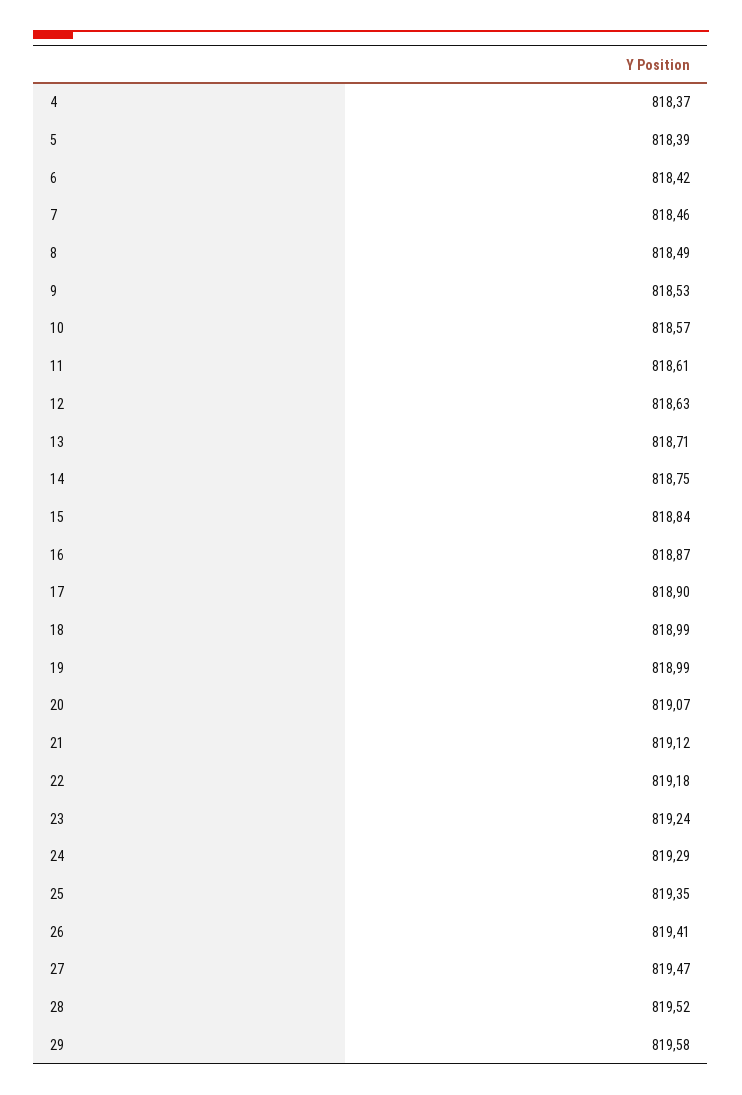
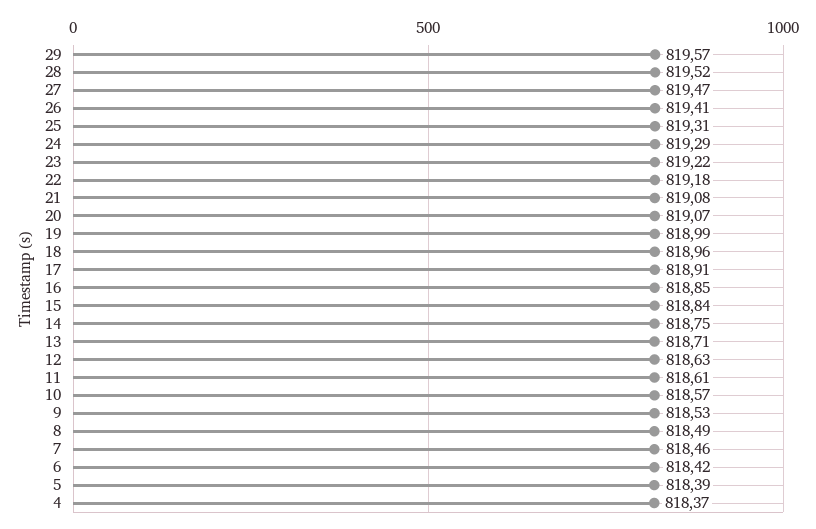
  {
    "4": 818.37,
    "5": 818.39,
    "6": 818.42,
    "7": 818.46,
    "8": 818.49,
    "9": 818.53,
    "10": 818.57,
    "11": 818.61,
    "12": 818.63,
    "13": 818.71,
    "14": 818.75,
    "15": 818.84,
-   "16": 818.87,
+   "16": 818.85,
-   "17": 818.9,
+   "17": 818.91,
-   "18": 818.99,
+   "18": 818.96,
    "19": 818.99,
    "20": 819.07,
-   "21": 819.12,
+   "21": 819.08,
    "22": 819.18,
-   "23": 819.24,
+   "23": 819.22,
    "24": 819.29,
-   "25": 819.35,
+   "25": 819.31,
    "26": 819.41,
    "27": 819.47,
    "28": 819.52,
-   "29": 819.58
+   "29": 819.57
  }

